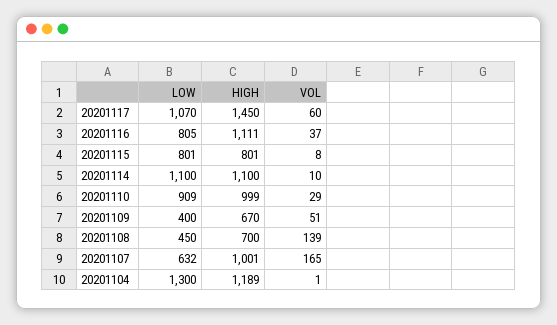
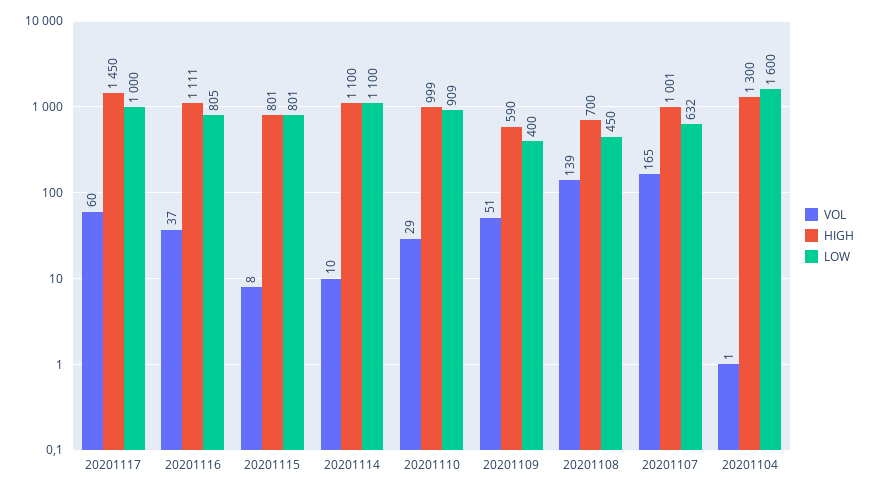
  {
    "LOW": {
-     "20201117": 1070,
+     "20201117": 1000,
      "20201116": 805,
      "20201115": 801,
      "20201114": 1100,
      "20201110": 909,
      "20201109": 400,
      "20201108": 450,
      "20201107": 632,
-     "20201104": 1300
+     "20201104": 1600
    },
    "HIGH": {
      "20201117": 1450,
      "20201116": 1111,
      "20201115": 801,
      "20201114": 1100,
      "20201110": 999,
-     "20201109": 670,
+     "20201109": 590,
      "20201108": 700,
      "20201107": 1001,
-     "20201104": 1189
+     "20201104": 1300
    },
    "VOL": {
      "20201117": 60,
      "20201116": 37,
      "20201115": 8,
      "20201114": 10,
      "20201110": 29,
      "20201109": 51,
      "20201108": 139,
      "20201107": 165,
      "20201104": 1
    }
  }

